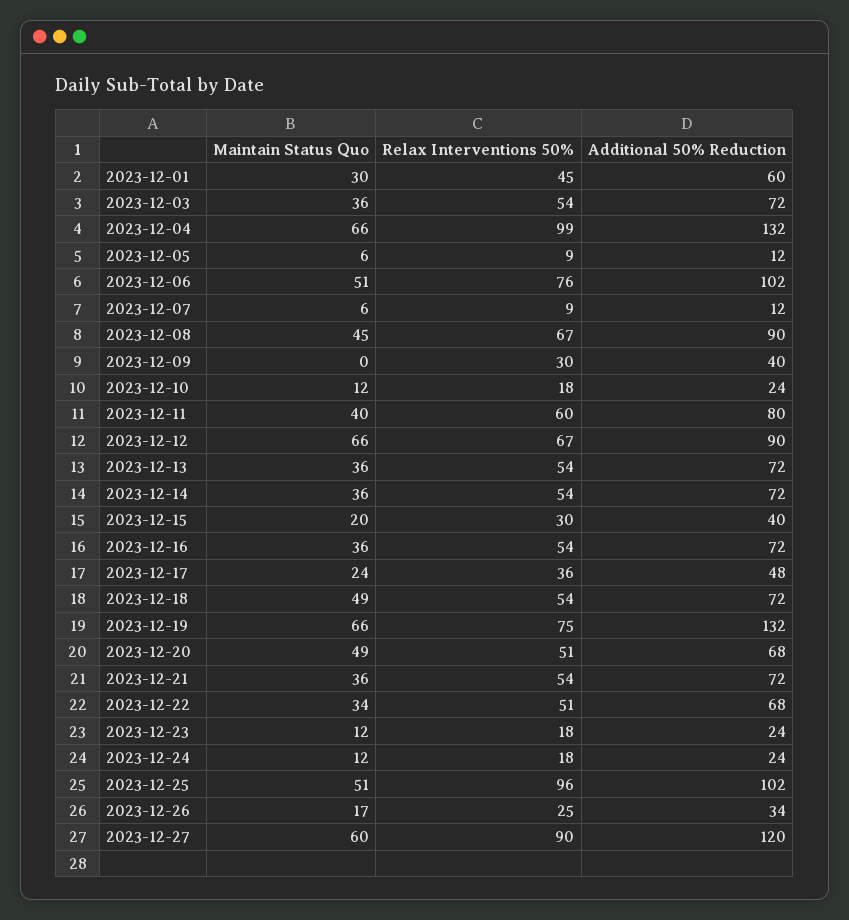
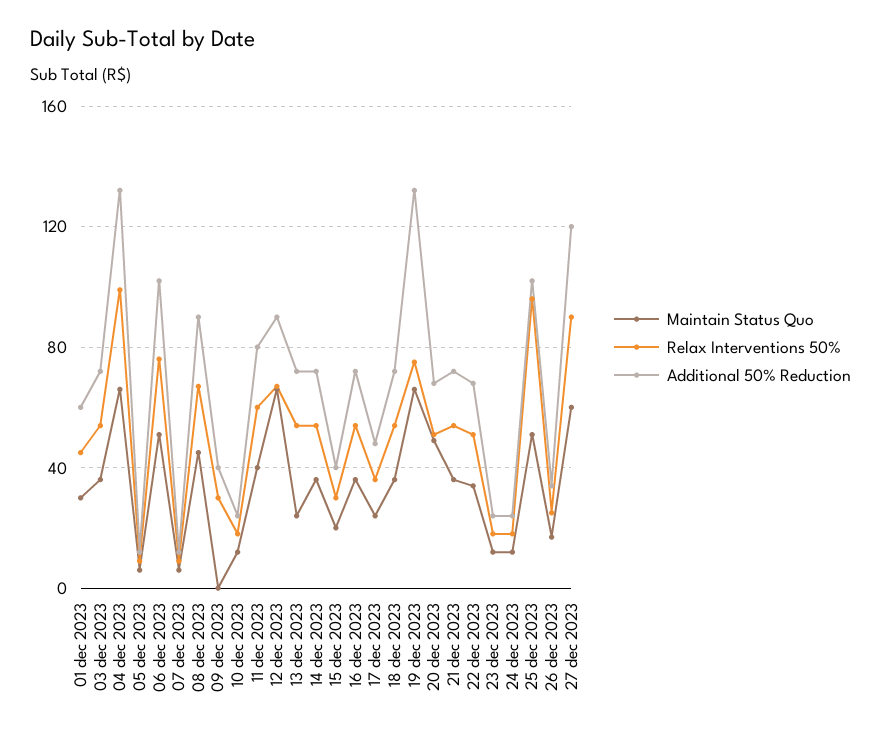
  {
    "Maintain Status Quo": {
      "2023-12-01": 30,
      "2023-12-03": 36,
      "2023-12-04": 66,
      "2023-12-05": 6,
      "2023-12-06": 51,
      "2023-12-07": 6,
      "2023-12-08": 45,
      "2023-12-09": 0,
      "2023-12-10": 12,
      "2023-12-11": 40,
      "2023-12-12": 66,
-     "2023-12-13": 36,
+     "2023-12-13": 25,
      "2023-12-14": 36,
      "2023-12-15": 20,
      "2023-12-16": 36,
      "2023-12-17": 24,
-     "2023-12-18": 49,
+     "2023-12-18": 35,
      "2023-12-19": 66,
      "2023-12-20": 49,
      "2023-12-21": 36,
      "2023-12-22": 34,
      "2023-12-23": 12,
      "2023-12-24": 12,
      "2023-12-25": 51,
      "2023-12-26": 17,
      "2023-12-27": 60
    },
    "Relax Interventions 50%": {
      "2023-12-01": 45,
      "2023-12-03": 54,
      "2023-12-04": 99,
      "2023-12-05": 9,
      "2023-12-06": 76,
      "2023-12-07": 9,
      "2023-12-08": 67,
      "2023-12-09": 30,
      "2023-12-10": 18,
      "2023-12-11": 60,
      "2023-12-12": 67,
      "2023-12-13": 54,
      "2023-12-14": 54,
      "2023-12-15": 30,
      "2023-12-16": 54,
      "2023-12-17": 36,
      "2023-12-18": 54,
      "2023-12-19": 75,
      "2023-12-20": 51,
      "2023-12-21": 54,
      "2023-12-22": 51,
      "2023-12-23": 18,
      "2023-12-24": 18,
      "2023-12-25": 96,
      "2023-12-26": 25,
      "2023-12-27": 90
    },
    "Additional 50% Reduction": {
      "2023-12-01": 60,
      "2023-12-03": 72,
      "2023-12-04": 132,
      "2023-12-05": 12,
      "2023-12-06": 102,
      "2023-12-07": 12,
      "2023-12-08": 90,
      "2023-12-09": 40,
      "2023-12-10": 24,
      "2023-12-11": 80,
      "2023-12-12": 90,
      "2023-12-13": 72,
      "2023-12-14": 72,
      "2023-12-15": 40,
      "2023-12-16": 72,
      "2023-12-17": 48,
      "2023-12-18": 72,
      "2023-12-19": 132,
      "2023-12-20": 68,
      "2023-12-21": 72,
      "2023-12-22": 68,
      "2023-12-23": 24,
      "2023-12-24": 24,
      "2023-12-25": 102,
      "2023-12-26": 34,
      "2023-12-27": 120
    }
  }

